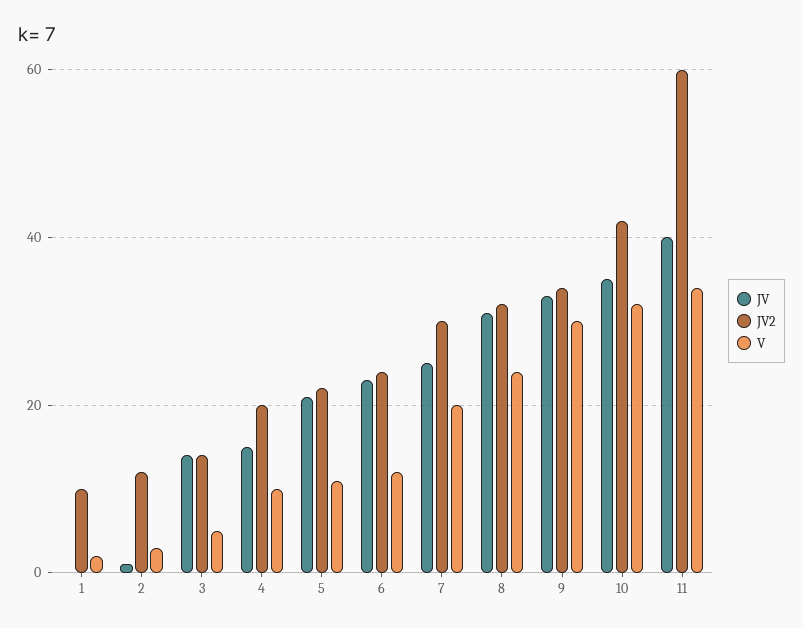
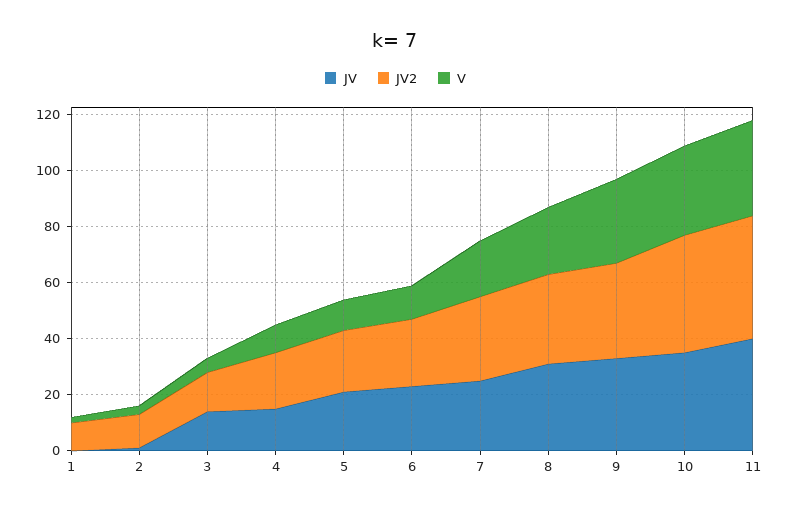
  {
    "JV": {
      "1": 0,
      "2": 0,
      "3": 15,
      "4": 15,
      "5": 20,
      "6": 25,
      "7": 25,
      "8": 30,
      "9": 35,
      "10": 35,
      "11": 40
    },
    "JV2": {
      "1": 10,
      "2": 10,
      "3": 15,
      "4": 20,
      "5": 20,
      "6": 25,
      "7": 30,
      "8": 30,
      "9": 35,
      "10": 40,
-     "11": 60
+     "11": 45
    },
    "V": {
      "1": 0,
      "2": 5,
      "3": 5,
      "4": 10,
      "5": 10,
      "6": 10,
      "7": 20,
      "8": 25,
      "9": 30,
      "10": 30,
      "11": 35
    }
  }

